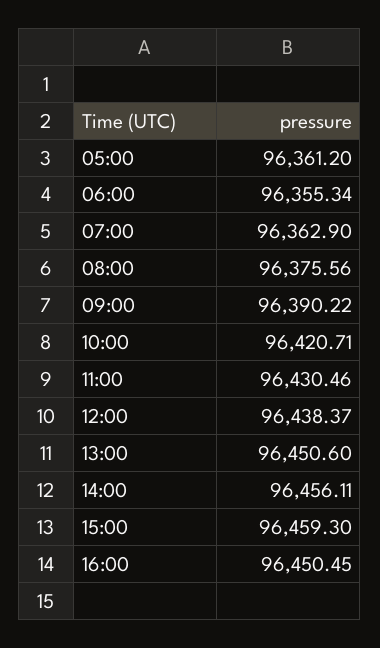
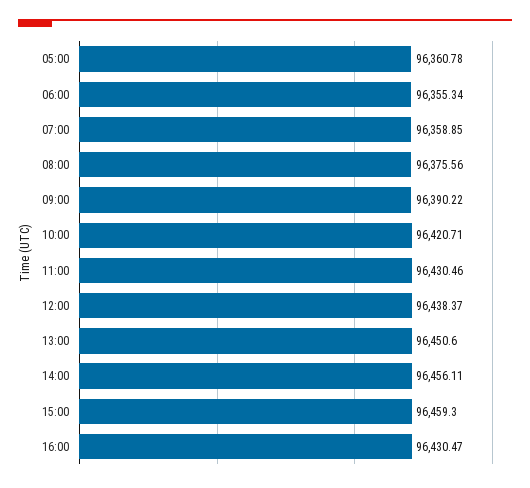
  {
-   "05:00": 96361.2,
+   "05:00": 96360.78,
    "06:00": 96355.34,
-   "07:00": 96362.9,
+   "07:00": 96358.85,
    "08:00": 96375.56,
    "09:00": 96390.22,
    "10:00": 96420.71,
    "11:00": 96430.46,
    "12:00": 96438.37,
    "13:00": 96450.6,
    "14:00": 96456.11,
    "15:00": 96459.3,
-   "16:00": 96450.45
+   "16:00": 96430.47
  }

